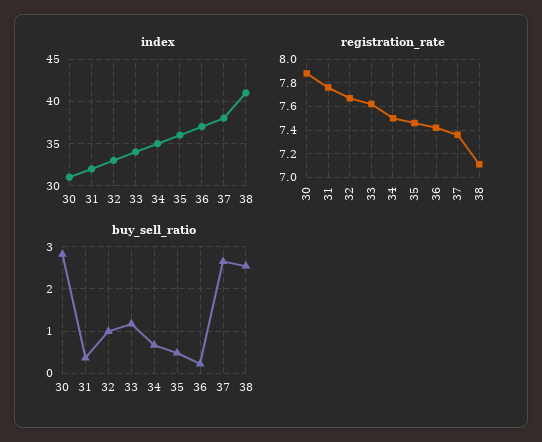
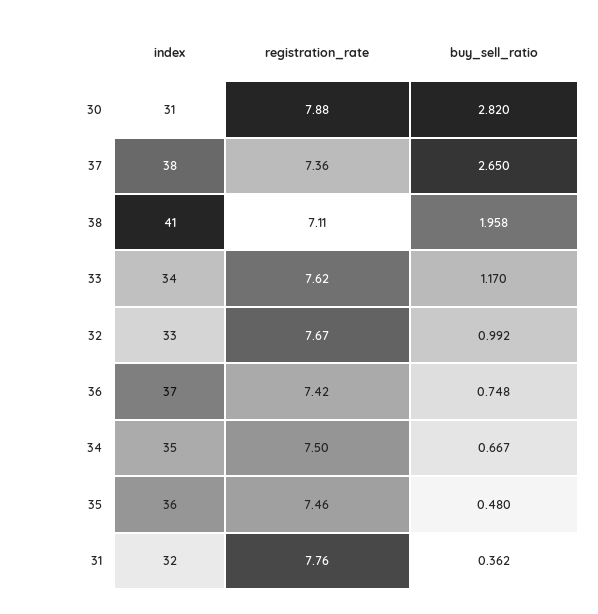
  {
    "index": {
      "30": 31,
      "31": 32,
      "32": 33,
      "33": 34,
      "34": 35,
      "35": 36,
      "36": 37,
      "37": 38,
      "38": 41
    },
    "registration_rate": {
      "30": 7.88,
      "31": 7.76,
      "32": 7.67,
      "33": 7.62,
      "34": 7.5,
      "35": 7.46,
      "36": 7.42,
      "37": 7.36,
      "38": 7.11
    },
    "buy_sell_ratio": {
      "30": 2.82,
      "31": 0.362,
      "32": 0.992,
      "33": 1.17,
      "34": 0.667,
      "35": 0.48,
-     "36": 0.2,
+     "36": 0.748,
      "37": 2.65,
-     "38": 2.6
+     "38": 1.958
    }
  }

